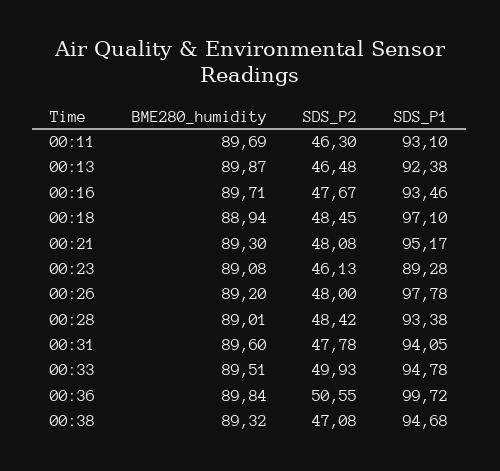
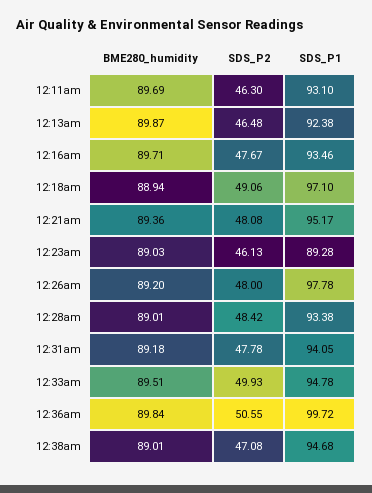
  {
    "BME280_humidity": {
      "00:11": 89.69,
      "00:13": 89.87,
      "00:16": 89.71,
      "00:18": 88.94,
-     "00:21": 89.3,
+     "00:21": 89.36,
-     "00:23": 89.08,
+     "00:23": 89.03,
      "00:26": 89.2,
      "00:28": 89.01,
-     "00:31": 89.6,
+     "00:31": 89.18,
      "00:33": 89.51,
      "00:36": 89.84,
-     "00:38": 89.32
+     "00:38": 89.01
    },
    "SDS_P2": {
      "00:11": 46.3,
      "00:13": 46.48,
      "00:16": 47.67,
-     "00:18": 48.45,
+     "00:18": 49.06,
      "00:21": 48.08,
      "00:23": 46.13,
      "00:26": 48,
      "00:28": 48.42,
      "00:31": 47.78,
      "00:33": 49.93,
      "00:36": 50.55,
      "00:38": 47.08
    },
    "SDS_P1": {
      "00:11": 93.1,
      "00:13": 92.38,
      "00:16": 93.46,
      "00:18": 97.1,
      "00:21": 95.17,
      "00:23": 89.28,
      "00:26": 97.78,
      "00:28": 93.38,
      "00:31": 94.05,
      "00:33": 94.78,
      "00:36": 99.72,
      "00:38": 94.68
    }
  }

